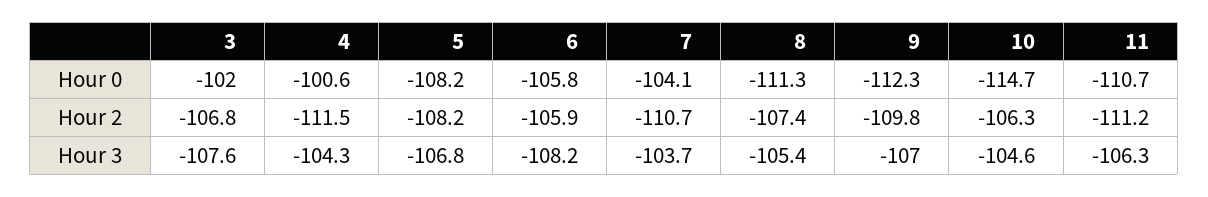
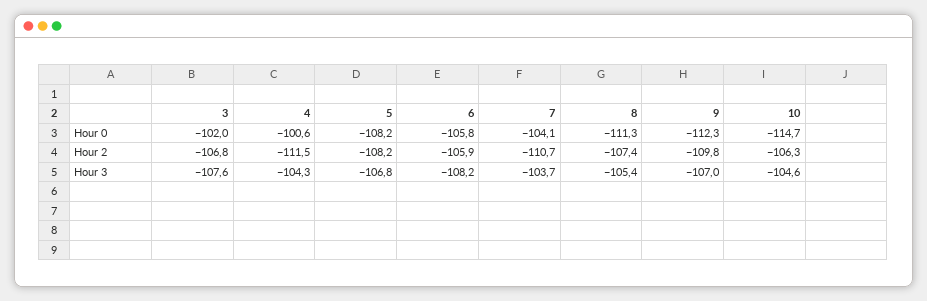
  {
    "3": {
      "Hour 0": -102,
      "Hour 2": -106.8,
      "Hour 3": -107.6
    },
    "4": {
      "Hour 0": -100.6,
      "Hour 2": -111.5,
      "Hour 3": -104.3
    },
    "5": {
      "Hour 0": -108.2,
      "Hour 2": -108.2,
      "Hour 3": -106.8
    },
    "6": {
      "Hour 0": -105.8,
      "Hour 2": -105.9,
      "Hour 3": -108.2
    },
    "7": {
      "Hour 0": -104.1,
      "Hour 2": -110.7,
      "Hour 3": -103.7
    },
    "8": {
      "Hour 0": -111.3,
      "Hour 2": -107.4,
      "Hour 3": -105.4
    },
    "9": {
      "Hour 0": -112.3,
      "Hour 2": -109.8,
      "Hour 3": -107
    },
    "10": {
      "Hour 0": -114.7,
      "Hour 2": -106.3,
      "Hour 3": -104.6
-   },
+   }
-   "11": {
-     "Hour 0": -110.7,
-     "Hour 2": -111.2,
-     "Hour 3": -106.3
-   }
  }

